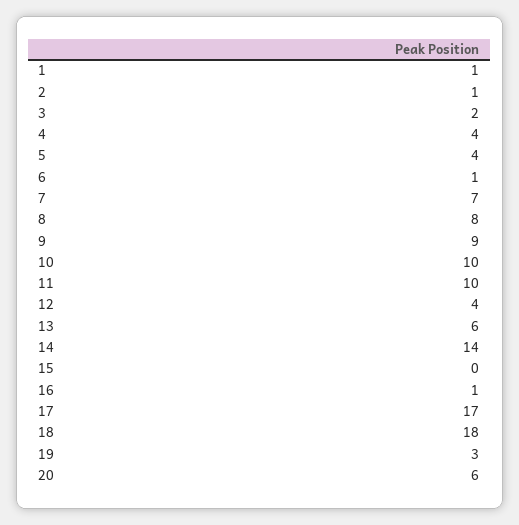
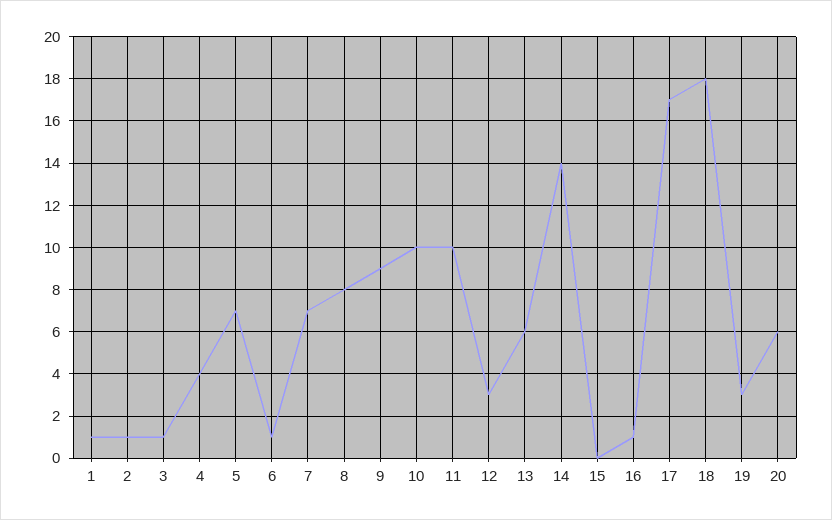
  {
    "1": 1,
    "2": 1,
-   "3": 2,
+   "3": 1,
    "4": 4,
-   "5": 4,
+   "5": 7,
    "6": 1,
    "7": 7,
    "8": 8,
    "9": 9,
    "10": 10,
    "11": 10,
-   "12": 4,
+   "12": 3,
    "13": 6,
    "14": 14,
    "15": 0,
    "16": 1,
    "17": 17,
    "18": 18,
    "19": 3,
    "20": 6
  }

